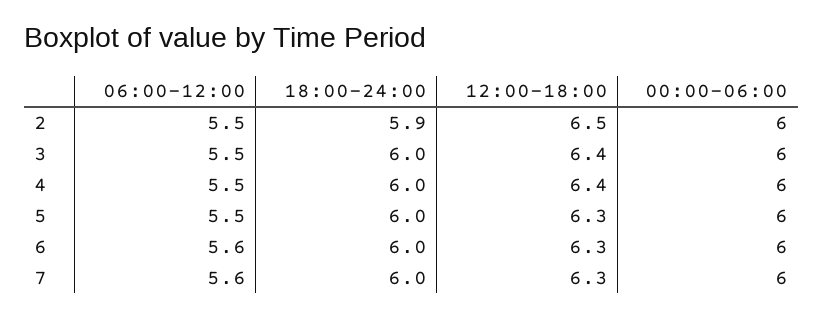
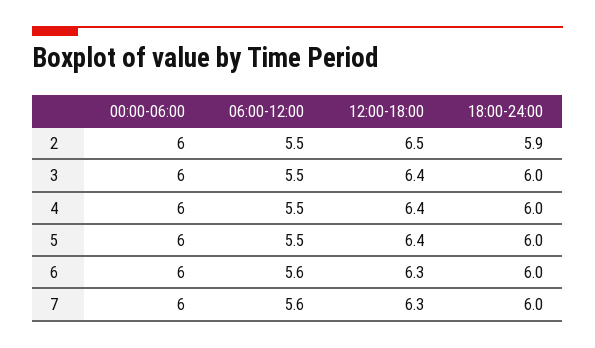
  {
    "06:00-12:00": {
      "2": 5.5,
      "3": 5.5,
      "4": 5.5,
      "5": 5.5,
      "6": 5.6,
      "7": 5.6
    },
    "18:00-24:00": {
      "2": 5.9,
      "3": 6,
      "4": 6,
      "5": 6,
      "6": 6,
      "7": 6
    },
    "12:00-18:00": {
      "2": 6.5,
      "3": 6.4,
      "4": 6.4,
-     "5": 6.3,
+     "5": 6.4,
      "6": 6.3,
      "7": 6.3
    },
    "00:00-06:00": {
      "2": 6,
      "3": 6,
      "4": 6,
      "5": 6,
      "6": 6,
      "7": 6
    }
  }

